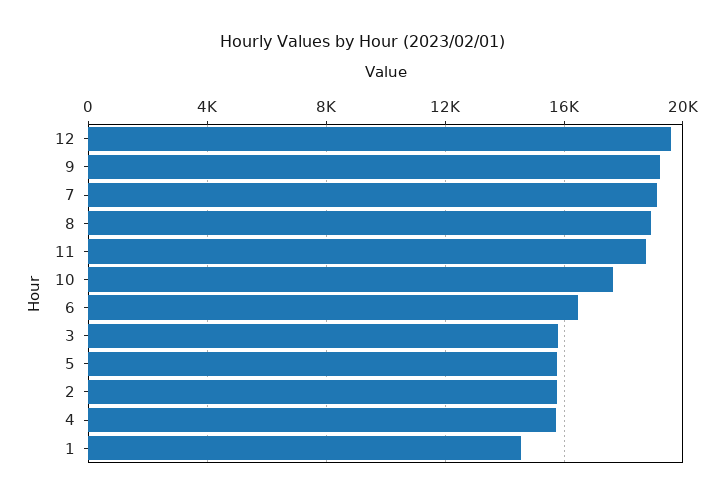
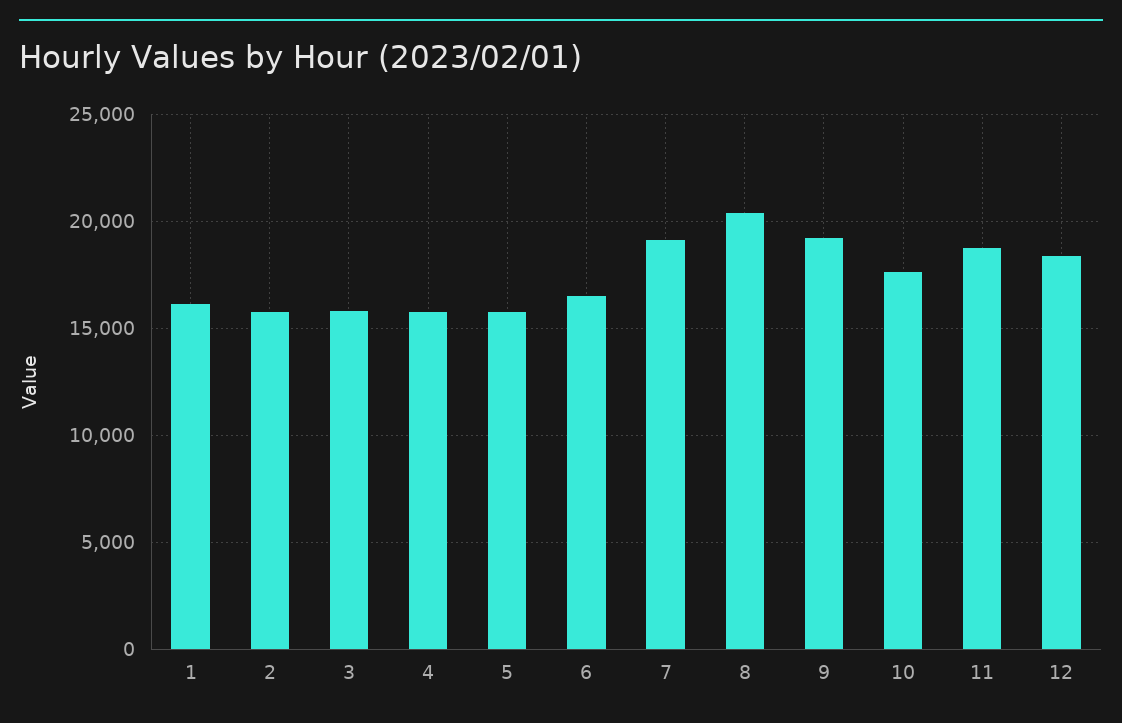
  {
-   "12": 19500,
+   "12": 18500,
    "9": 19000,
    "7": 19000,
-   "8": 19000,
+   "8": 20500,
    "11": 19000,
    "10": 17500,
    "6": 16500,
    "3": 16000,
    "5": 16000,
    "2": 16000,
    "4": 15500,
-   "1": 14500
+   "1": 16000
  }

